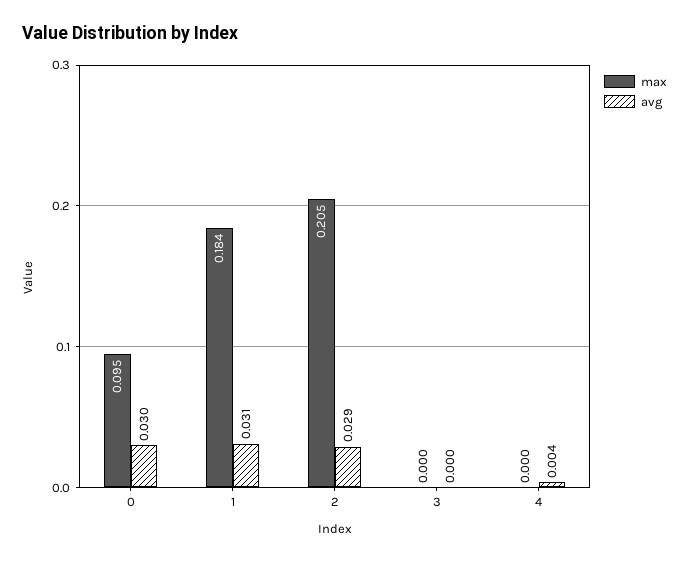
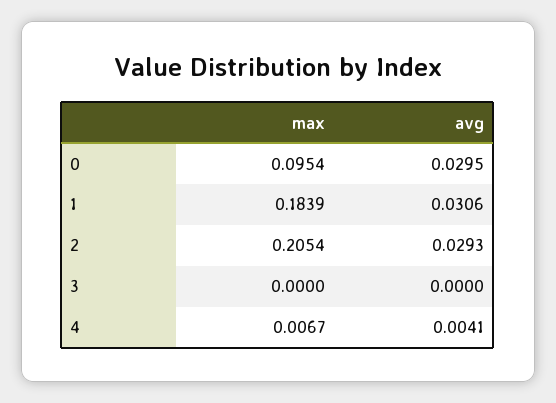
  {
    "max": {
      "0": 0.0954,
      "1": 0.1839,
      "2": 0.2054,
      "3": 0,
-     "4": 0
+     "4": 0.0067
    },
    "avg": {
      "0": 0.0295,
      "1": 0.0306,
      "2": 0.0293,
      "3": 0,
      "4": 0.0041
    }
  }

